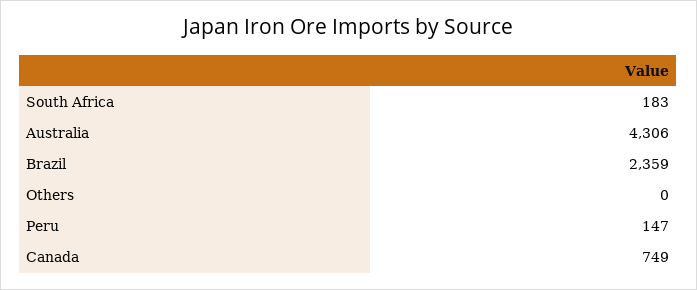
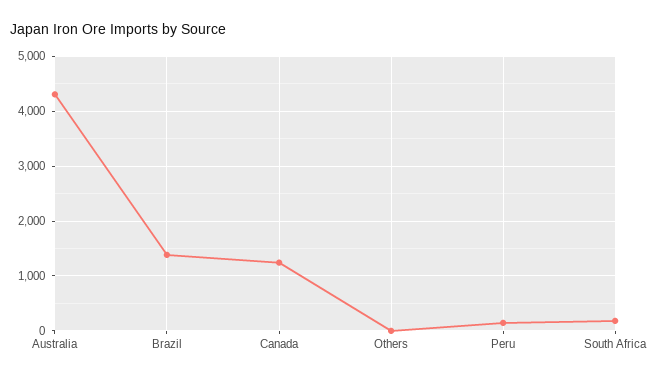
  {
    "South Africa": 183,
    "Australia": 4306,
-   "Brazil": 2359,
+   "Brazil": 1400,
    "Others": 0,
    "Peru": 147,
-   "Canada": 749
+   "Canada": 1200
  }

